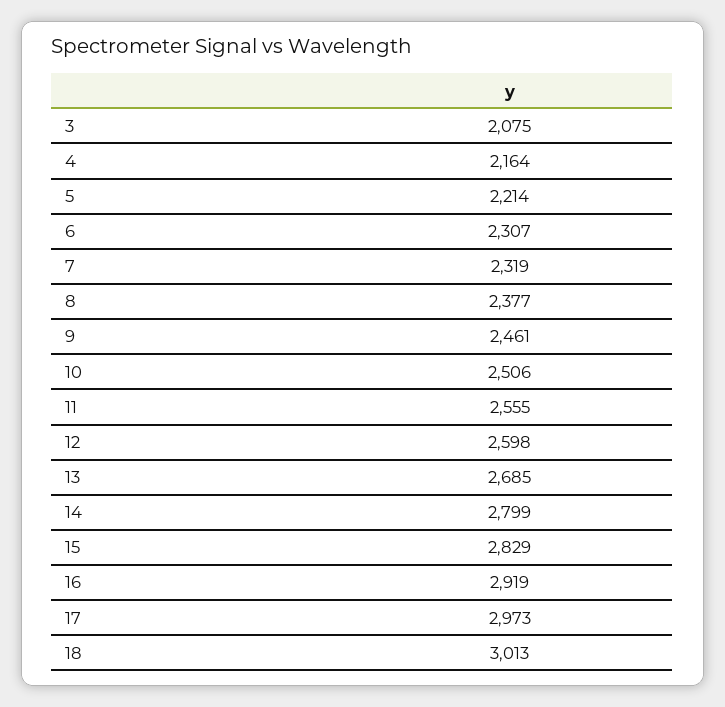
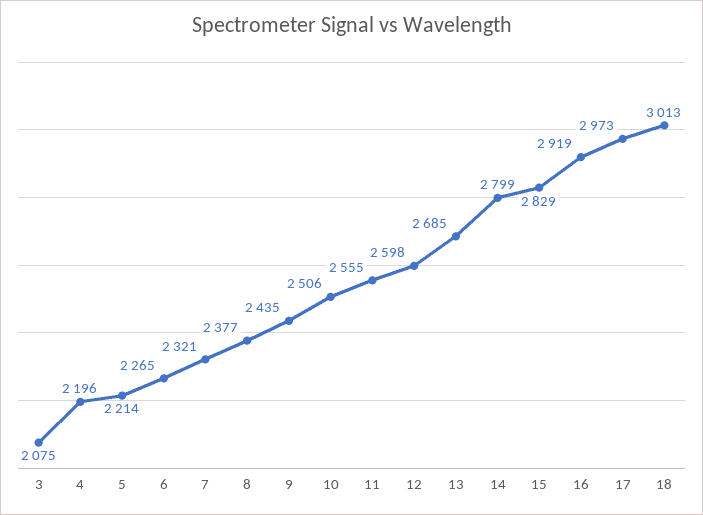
  {
    "3": 2075,
-   "4": 2164,
+   "4": 2196,
    "5": 2214,
-   "6": 2307,
+   "6": 2265,
-   "7": 2319,
+   "7": 2321,
    "8": 2377,
-   "9": 2461,
+   "9": 2435,
    "10": 2506,
    "11": 2555,
    "12": 2598,
    "13": 2685,
    "14": 2799,
    "15": 2829,
    "16": 2919,
    "17": 2973,
    "18": 3013
  }

